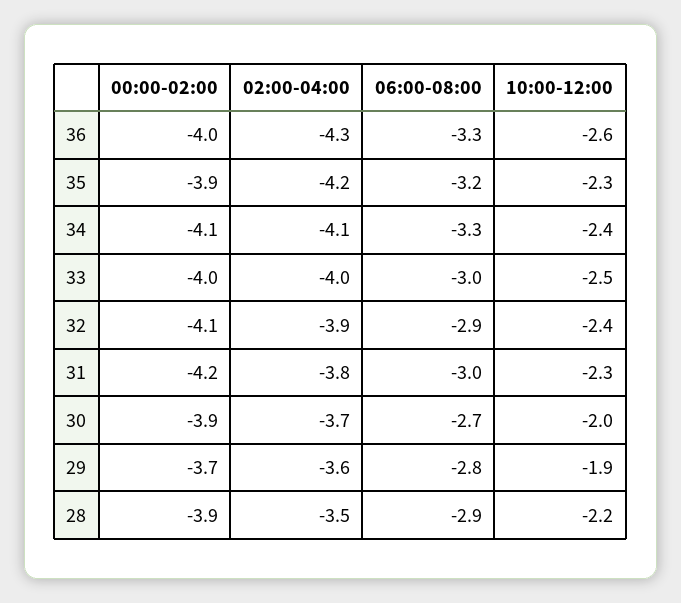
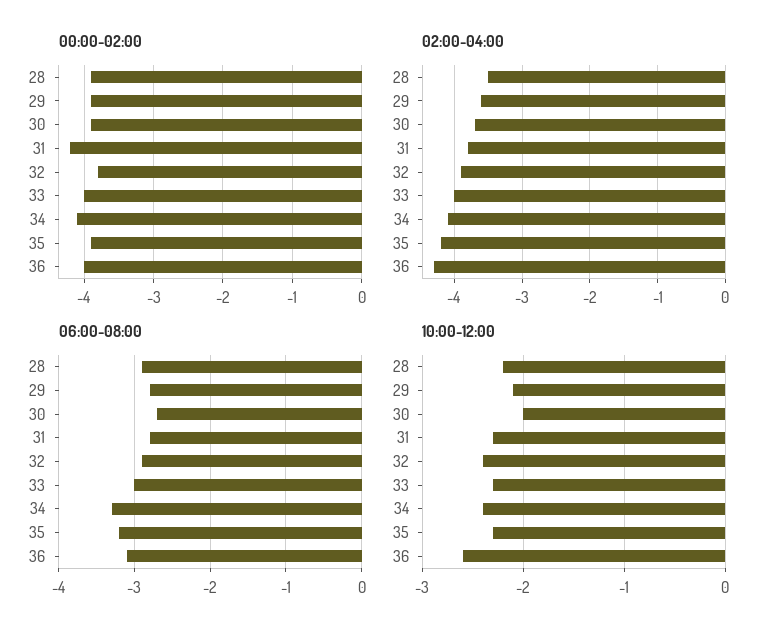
  {
    "00:00-02:00": {
      "36": -4,
      "35": -3.9,
      "34": -4.1,
      "33": -4,
-     "32": -4.1,
+     "32": -3.8,
      "31": -4.2,
      "30": -3.9,
-     "29": -3.7,
+     "29": -3.9,
      "28": -3.9
    },
    "02:00-04:00": {
      "36": -4.3,
      "35": -4.2,
      "34": -4.1,
      "33": -4,
      "32": -3.9,
      "31": -3.8,
      "30": -3.7,
      "29": -3.6,
      "28": -3.5
    },
    "06:00-08:00": {
-     "36": -3.3,
+     "36": -3.1,
      "35": -3.2,
      "34": -3.3,
      "33": -3,
      "32": -2.9,
-     "31": -3,
+     "31": -2.8,
      "30": -2.7,
      "29": -2.8,
      "28": -2.9
    },
    "10:00-12:00": {
      "36": -2.6,
      "35": -2.3,
      "34": -2.4,
-     "33": -2.5,
+     "33": -2.3,
      "32": -2.4,
      "31": -2.3,
      "30": -2,
-     "29": -1.9,
+     "29": -2.1,
      "28": -2.2
    }
  }

